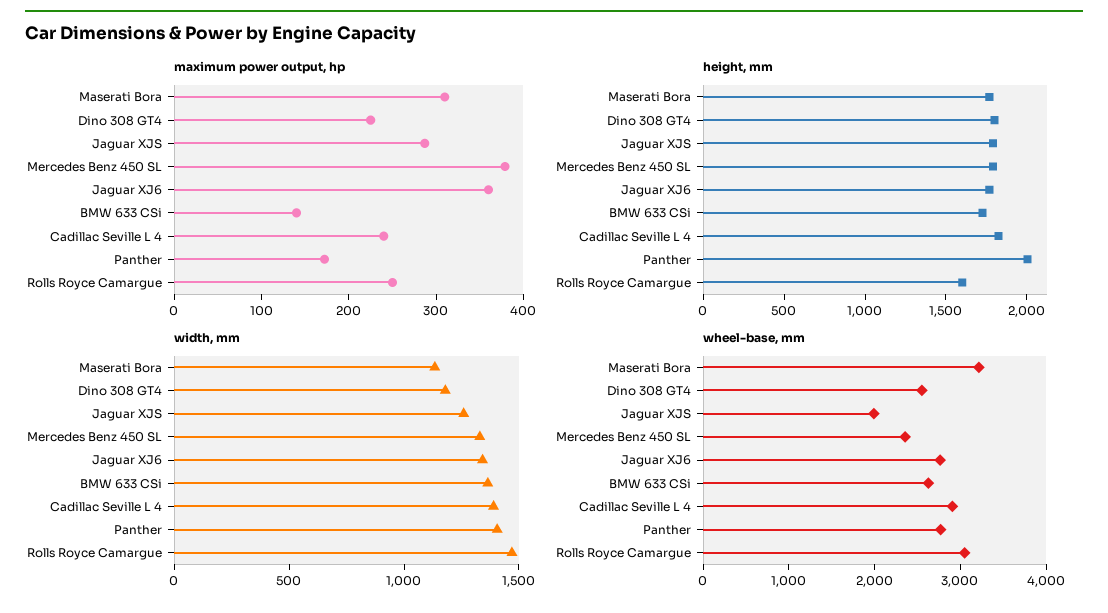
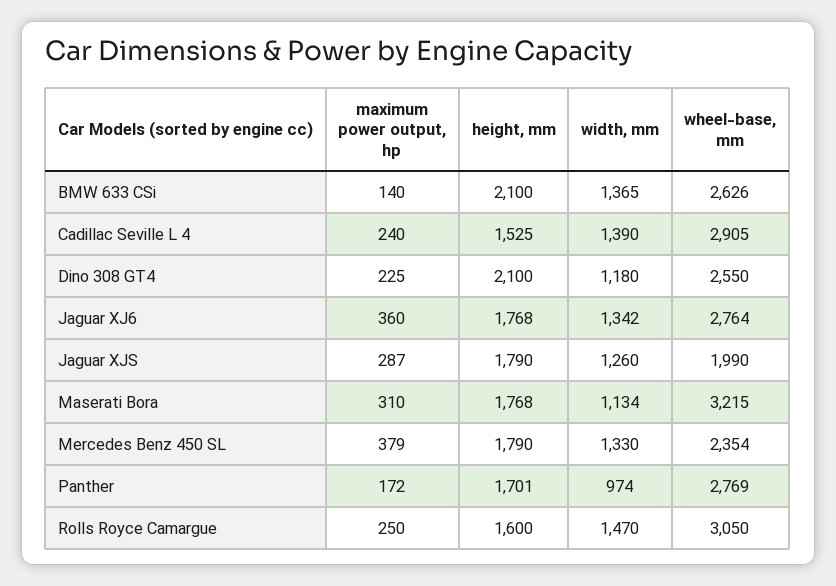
  {
    "maximum power output, hp": {
      "Maserati Bora": 310,
      "Dino 308 GT4": 225,
      "Jaguar XJS": 287,
      "Mercedes Benz 450 SL": 379,
      "Jaguar XJ6": 360,
      "BMW 633 CSi": 140,
      "Cadillac Seville L 4": 240,
      "Panther": 172,
      "Rolls Royce Camargue": 250
    },
    "height, mm": {
      "Maserati Bora": 1768,
-     "Dino 308 GT4": 1800,
+     "Dino 308 GT4": 2100,
      "Jaguar XJS": 1790,
      "Mercedes Benz 450 SL": 1790,
      "Jaguar XJ6": 1768,
-     "BMW 633 CSi": 1700,
+     "BMW 633 CSi": 2100,
-     "Cadillac Seville L 4": 1800,
+     "Cadillac Seville L 4": 1525,
-     "Panther": 2000,
+     "Panther": 1701,
      "Rolls Royce Camargue": 1600
    },
    "width, mm": {
      "Maserati Bora": 1134,
      "Dino 308 GT4": 1180,
      "Jaguar XJS": 1260,
      "Mercedes Benz 450 SL": 1330,
      "Jaguar XJ6": 1342,
      "BMW 633 CSi": 1365,
      "Cadillac Seville L 4": 1390,
-     "Panther": 1400,
+     "Panther": 974,
      "Rolls Royce Camargue": 1470
    },
    "wheel-base, mm": {
      "Maserati Bora": 3215,
      "Dino 308 GT4": 2550,
      "Jaguar XJS": 1990,
      "Mercedes Benz 450 SL": 2354,
      "Jaguar XJ6": 2764,
      "BMW 633 CSi": 2626,
      "Cadillac Seville L 4": 2905,
      "Panther": 2769,
      "Rolls Royce Camargue": 3050
    }
  }

